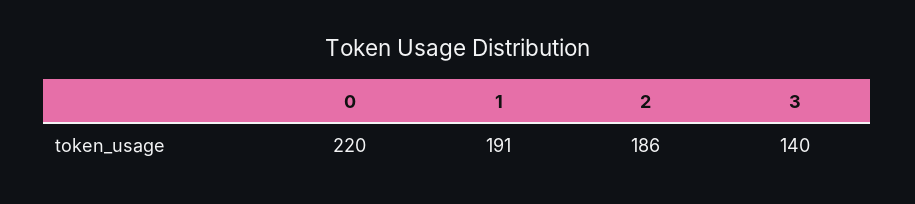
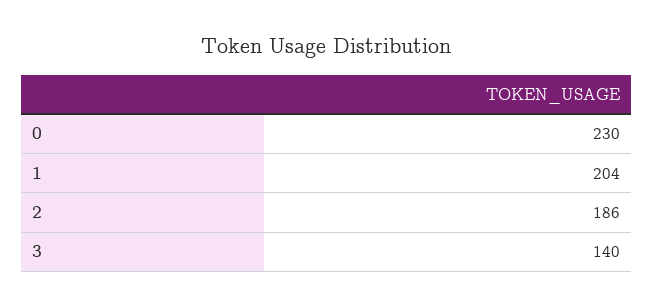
  {
-   "0": 220,
+   "0": 230,
-   "1": 191,
+   "1": 204,
    "2": 186,
    "3": 140
  }

